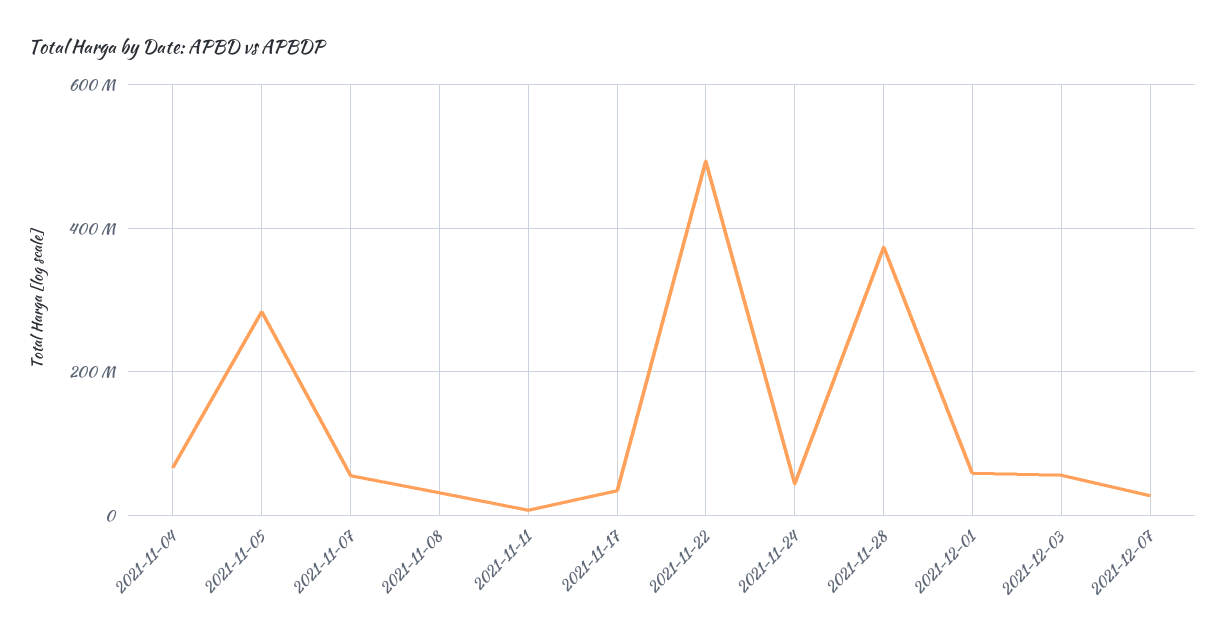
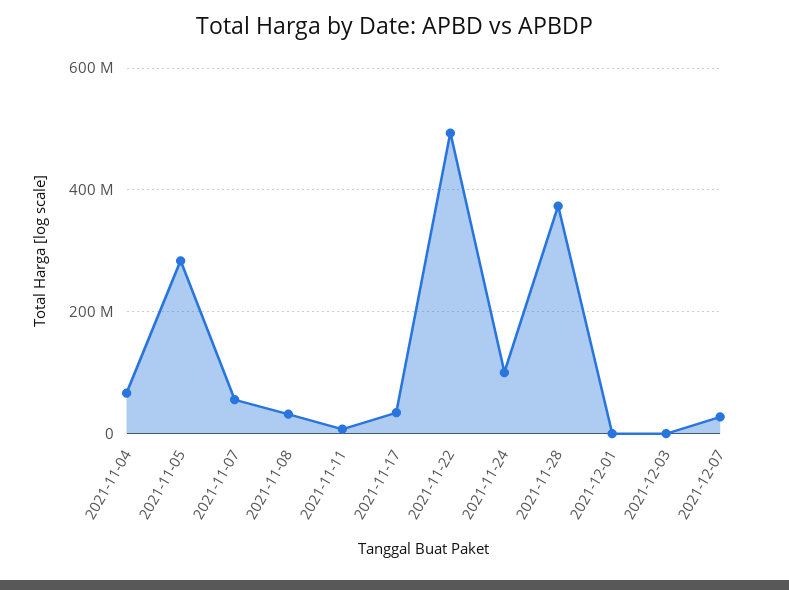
  {
    "2021-11-04": 60000000,
    "2021-11-05": 280000000,
    "2021-11-07": 60000000,
    "2021-11-08": 40000000,
    "2021-11-11": 0,
    "2021-11-17": 40000000,
    "2021-11-22": 500000000,
-   "2021-11-24": 40000000,
+   "2021-11-24": 100000000,
    "2021-11-28": 380000000,
-   "2021-12-01": 60000000,
+   "2021-12-01": 0,
-   "2021-12-03": 60000000,
+   "2021-12-03": 0,
    "2021-12-07": 20000000
  }

